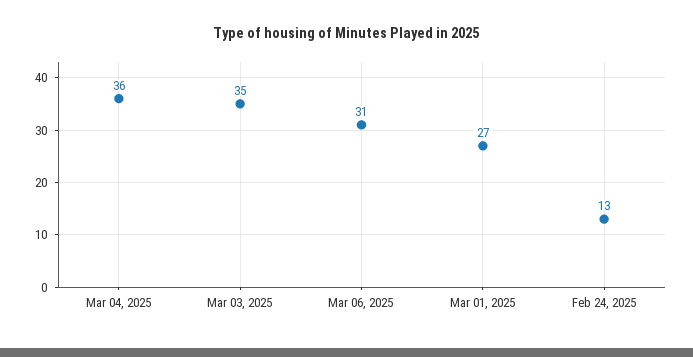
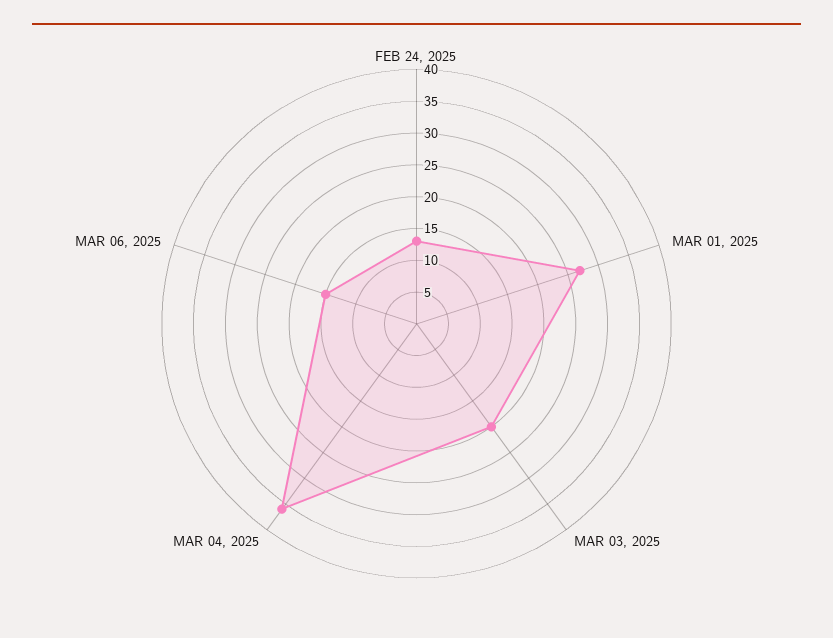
  {
    "Mar 04, 2025": 36,
-   "Mar 03, 2025": 35,
+   "Mar 03, 2025": 20,
-   "Mar 06, 2025": 31,
+   "Mar 06, 2025": 15,
    "Mar 01, 2025": 27,
    "Feb 24, 2025": 13
  }

